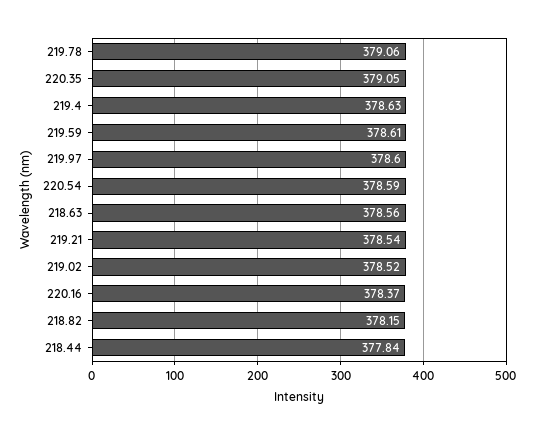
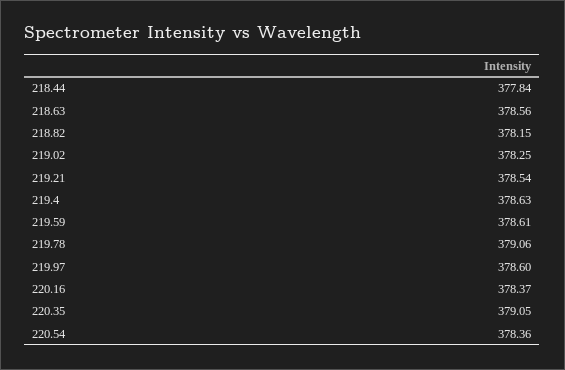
  {
    "219.78": 379.06,
    "220.35": 379.05,
    "219.4": 378.63,
    "219.59": 378.61,
    "219.97": 378.6,
-   "220.54": 378.59,
+   "220.54": 378.36,
    "218.63": 378.56,
    "219.21": 378.54,
-   "219.02": 378.52,
+   "219.02": 378.25,
    "220.16": 378.37,
    "218.82": 378.15,
    "218.44": 377.84
  }

